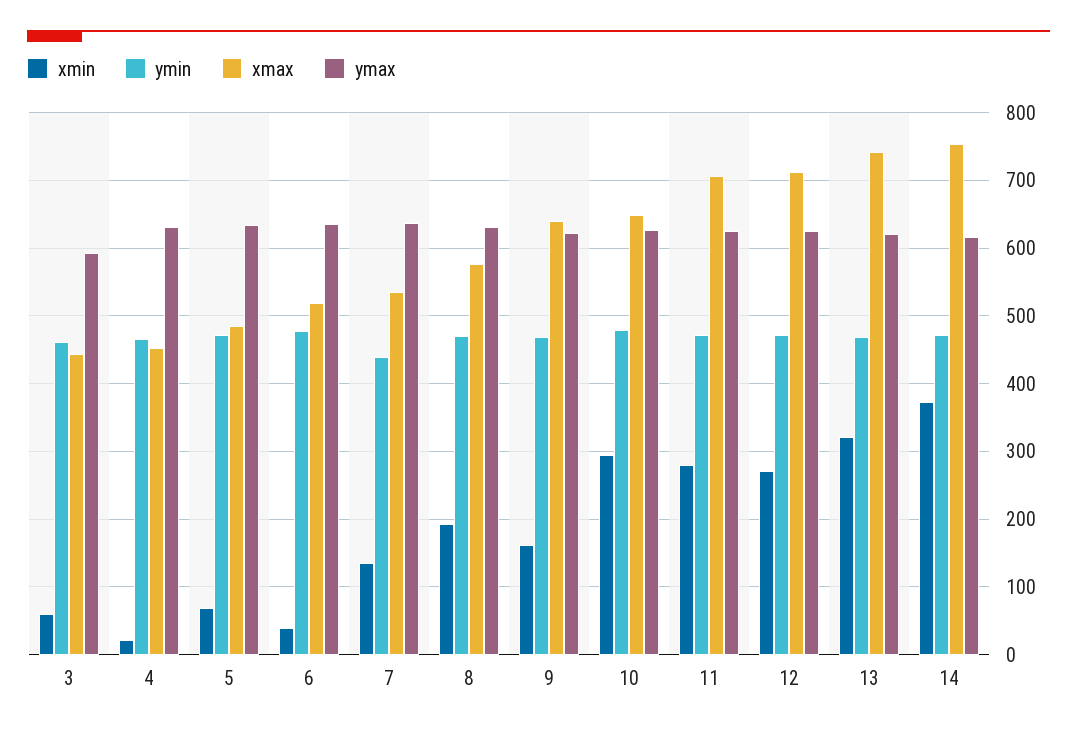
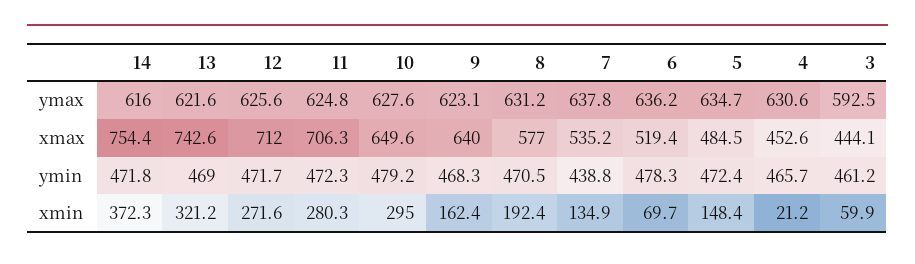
  {
    "xmin": {
      "3": 59.9,
      "4": 21.2,
-     "5": 70,
+     "5": 148.4,
-     "6": 40,
+     "6": 69.7,
      "7": 134.9,
      "8": 192.4,
      "9": 162.4,
      "10": 295,
      "11": 280.3,
      "12": 271.6,
      "13": 321.2,
      "14": 372.3
    },
    "ymin": {
      "3": 461.2,
      "4": 465.7,
      "5": 472.4,
      "6": 478.3,
      "7": 438.8,
      "8": 470.5,
      "9": 468.3,
      "10": 479.2,
      "11": 472.3,
      "12": 471.7,
      "13": 469,
      "14": 471.8
    },
    "xmax": {
      "3": 444.1,
      "4": 452.6,
      "5": 484.5,
      "6": 519.4,
      "7": 535.2,
      "8": 577,
      "9": 640,
      "10": 649.6,
      "11": 706.3,
      "12": 712,
      "13": 742.6,
      "14": 754.4
    },
    "ymax": {
      "3": 592.5,
      "4": 630.6,
      "5": 634.7,
      "6": 636.2,
      "7": 637.8,
      "8": 631.2,
      "9": 623.1,
      "10": 627.6,
      "11": 624.8,
      "12": 625.6,
      "13": 621.6,
      "14": 616
    }
  }

